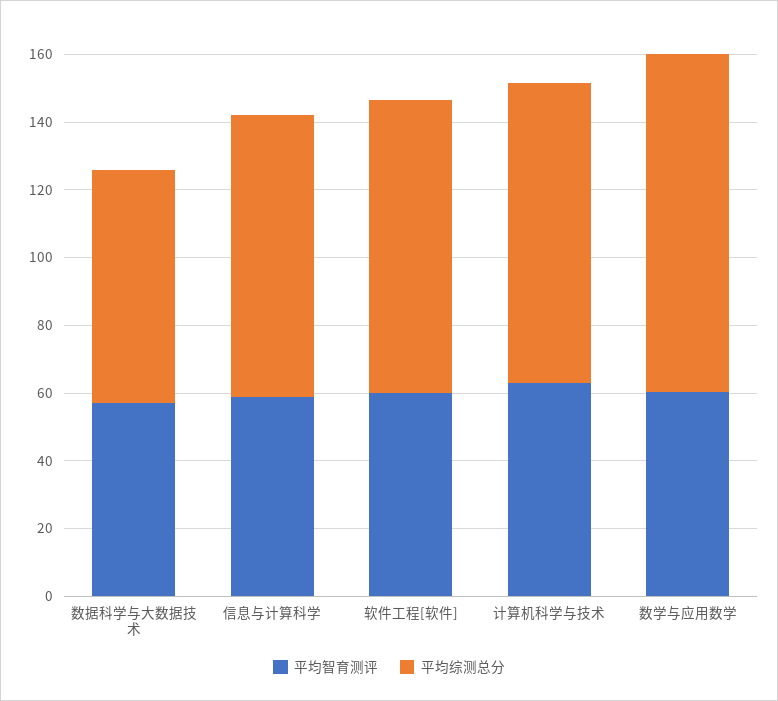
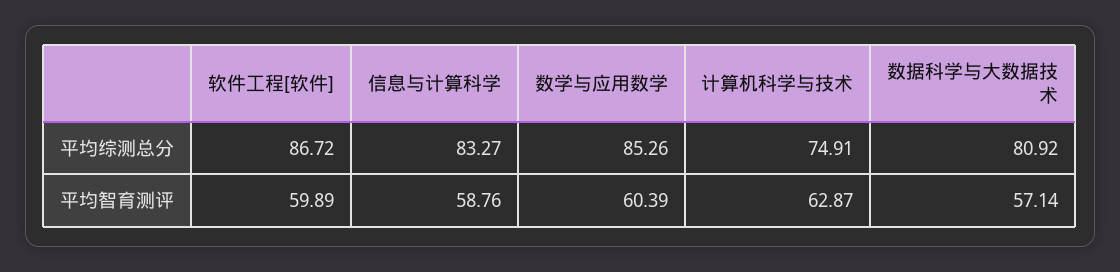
  {
    "平均智育测评": {
      "数据科学与大数据技术": 57.14,
      "信息与计算科学": 58.76,
      "软件工程[软件]": 59.89,
      "计算机科学与技术": 62.87,
      "数学与应用数学": 60.39
    },
    "平均综测总分": {
-     "数据科学与大数据技术": 70,
+     "数据科学与大数据技术": 80.92,
      "信息与计算科学": 83.27,
      "软件工程[软件]": 86.72,
-     "计算机科学与技术": 90,
+     "计算机科学与技术": 74.91,
-     "数学与应用数学": 100
+     "数学与应用数学": 85.26
    }
  }

